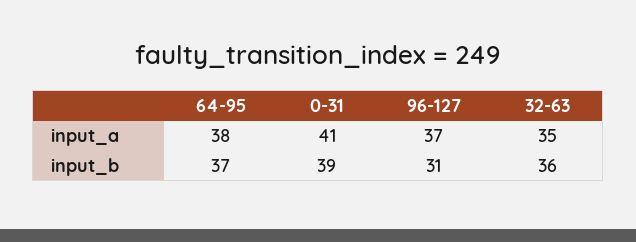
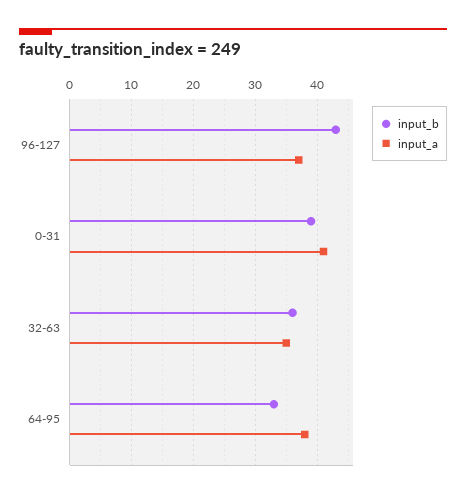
  {
    "input_a": {
      "64-95": 38,
      "0-31": 41,
      "96-127": 37,
      "32-63": 35
    },
    "input_b": {
-     "64-95": 37,
+     "64-95": 33,
      "0-31": 39,
-     "96-127": 31,
+     "96-127": 43,
      "32-63": 36
    }
  }

